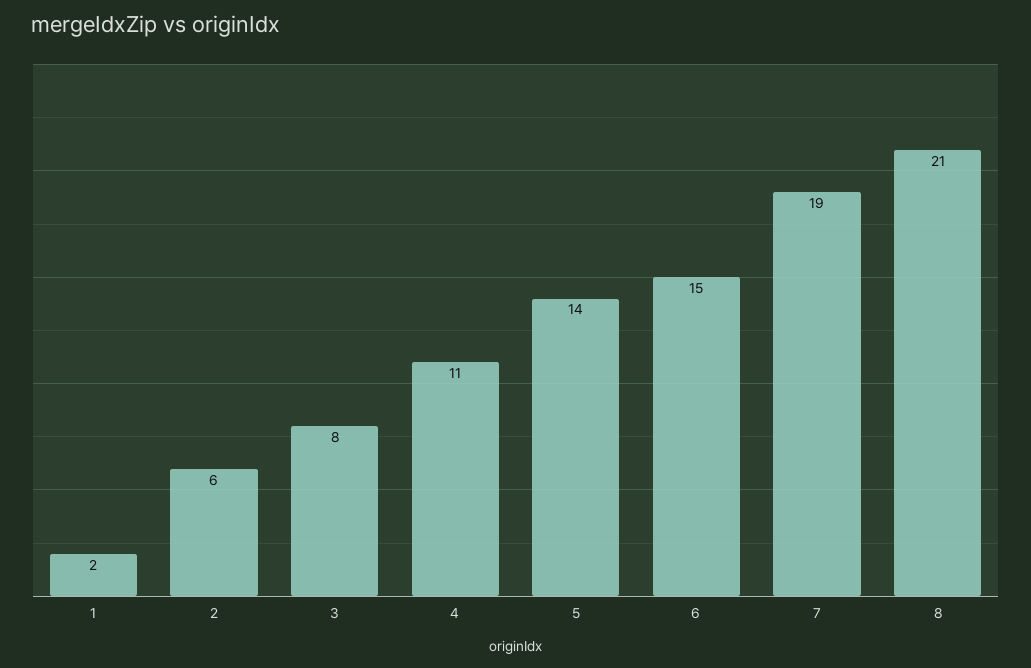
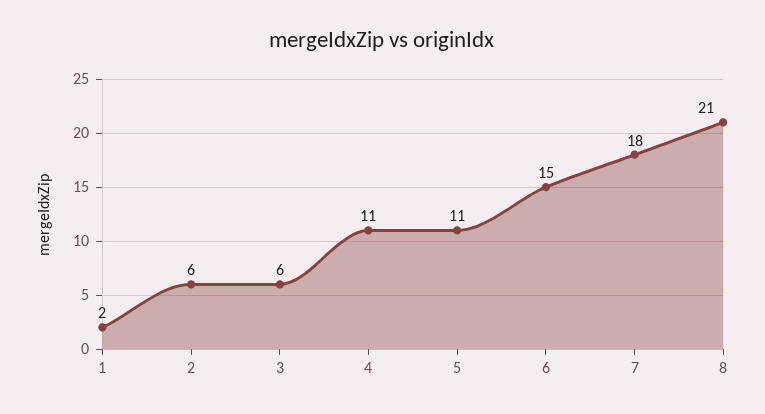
  {
    "1": 2,
    "2": 6,
-   "3": 8,
+   "3": 6,
    "4": 11,
-   "5": 14,
+   "5": 11,
    "6": 15,
-   "7": 19,
+   "7": 18,
    "8": 21
  }

